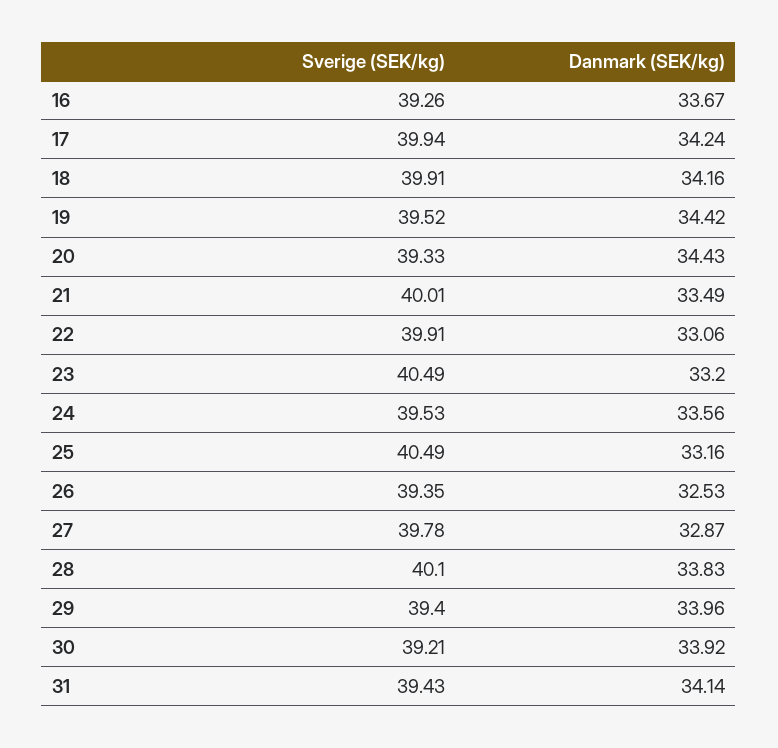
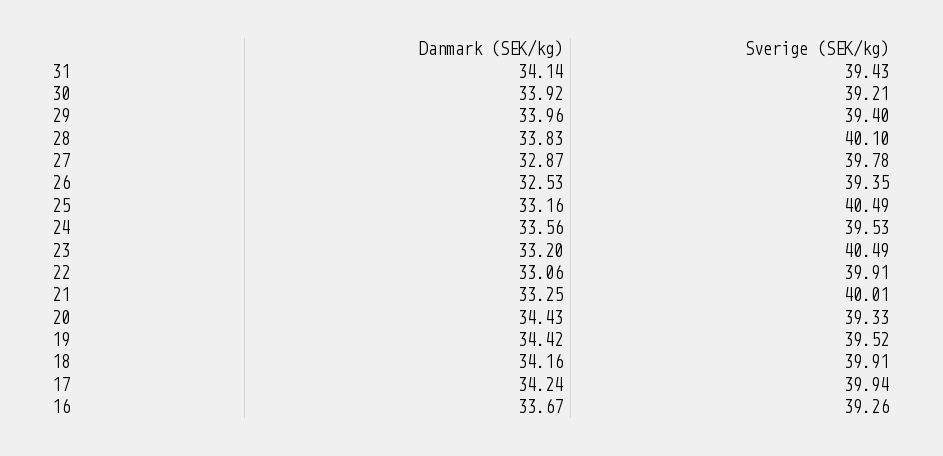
  {
    "Sverige (SEK/kg)": {
      "16": 39.26,
      "17": 39.94,
      "18": 39.91,
      "19": 39.52,
      "20": 39.33,
      "21": 40.01,
      "22": 39.91,
      "23": 40.49,
      "24": 39.53,
      "25": 40.49,
      "26": 39.35,
      "27": 39.78,
      "28": 40.1,
      "29": 39.4,
      "30": 39.21,
      "31": 39.43
    },
    "Danmark (SEK/kg)": {
      "16": 33.67,
      "17": 34.24,
      "18": 34.16,
      "19": 34.42,
      "20": 34.43,
-     "21": 33.49,
+     "21": 33.25,
      "22": 33.06,
      "23": 33.2,
      "24": 33.56,
      "25": 33.16,
      "26": 32.53,
      "27": 32.87,
      "28": 33.83,
      "29": 33.96,
      "30": 33.92,
      "31": 34.14
    }
  }

